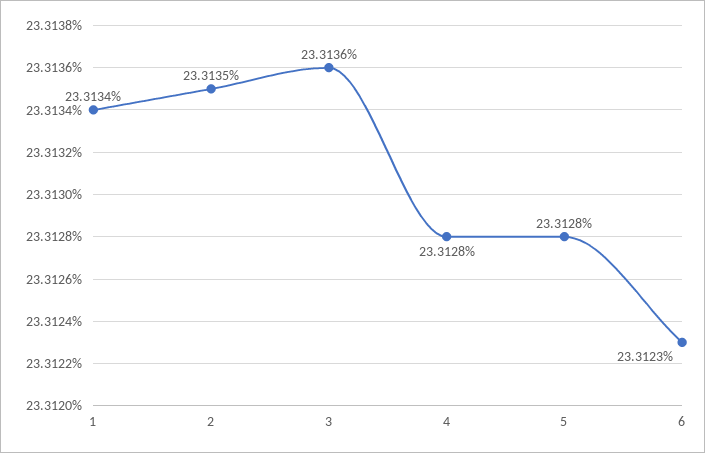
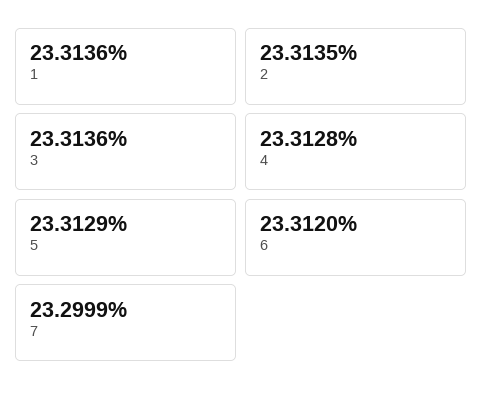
  {
-   "1": 23.3134,
+   "1": 23.3136,
    "2": 23.3135,
    "3": 23.3136,
    "4": 23.3128,
-   "5": 23.3128,
+   "5": 23.3129,
-   "6": 23.3123
+   "6": 23.312,
+   "7": 23.2999
  }

